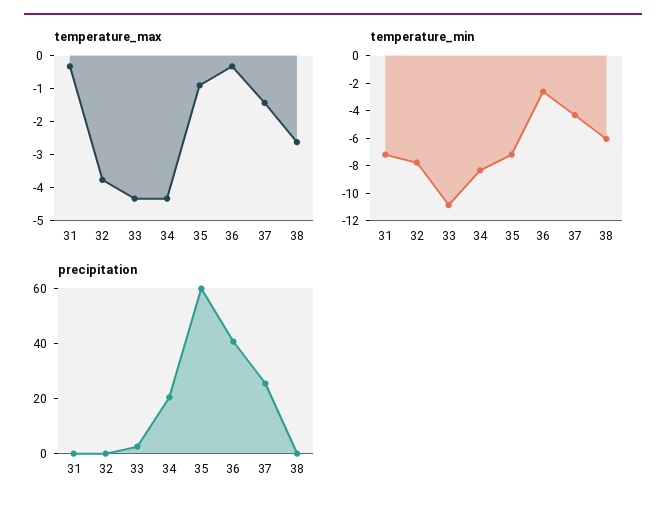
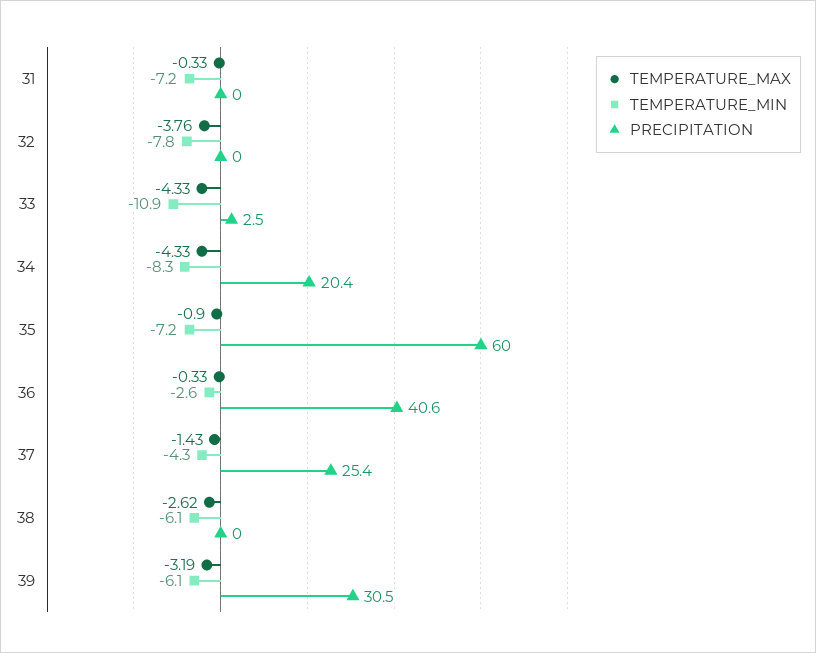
  {
    "temperature_max": {
      "31": -0.33,
      "32": -3.76,
      "33": -4.33,
      "34": -4.33,
      "35": -0.9,
      "36": -0.33,
      "37": -1.43,
-     "38": -2.62
+     "38": -2.62,
+     "39": -3.19
    },
    "temperature_min": {
      "31": -7.2,
      "32": -7.8,
      "33": -10.9,
      "34": -8.3,
      "35": -7.2,
      "36": -2.6,
      "37": -4.3,
-     "38": -6.1
+     "38": -6.1,
+     "39": -6.1
    },
    "precipitation": {
      "31": 0,
      "32": 0,
      "33": 2.5,
      "34": 20.4,
      "35": 60,
      "36": 40.6,
      "37": 25.4,
-     "38": 0
+     "38": 0,
+     "39": 30.5
    }
  }

